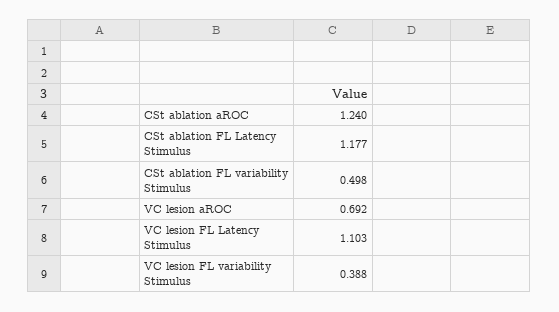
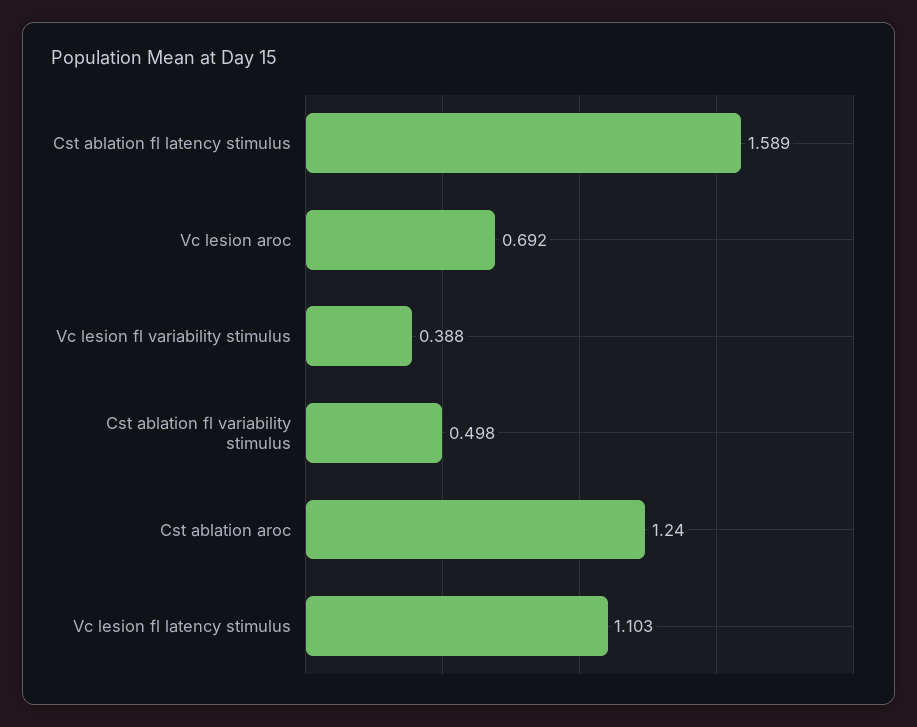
  {
    "CSt ablation aROC": 1.24,
-   "CSt ablation FL Latency Stimulus": 1.177,
+   "CSt ablation FL Latency Stimulus": 1.589,
    "CSt ablation FL variability Stimulus": 0.498,
    "VC lesion aROC": 0.692,
    "VC lesion FL Latency Stimulus": 1.103,
    "VC lesion FL variability Stimulus": 0.388
  }

